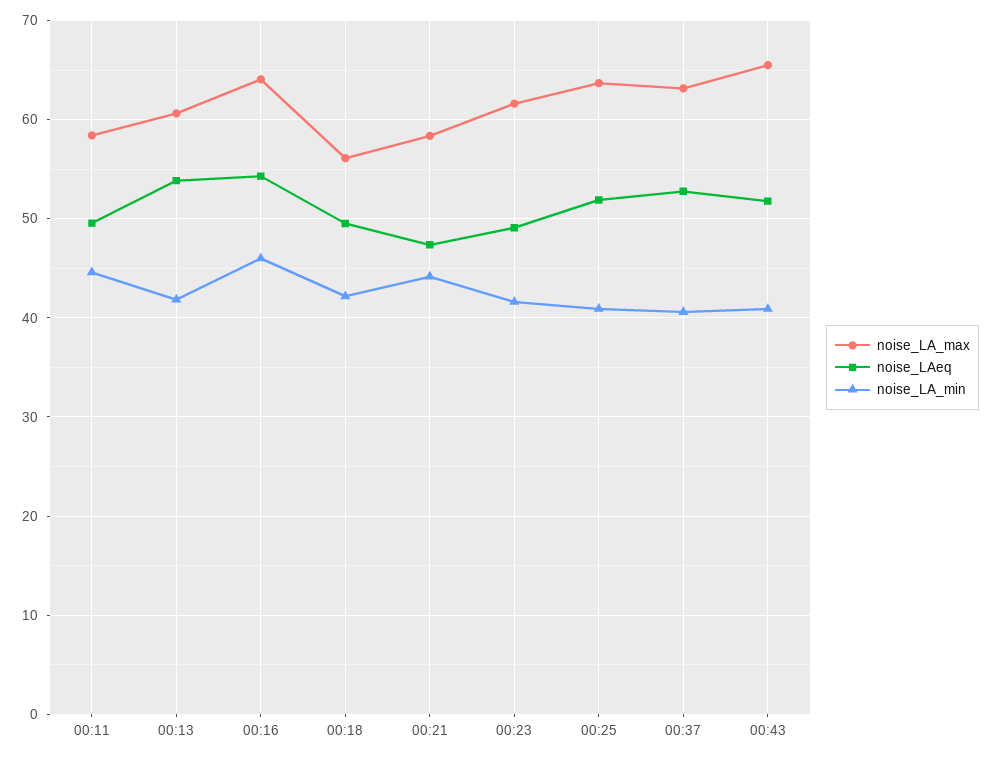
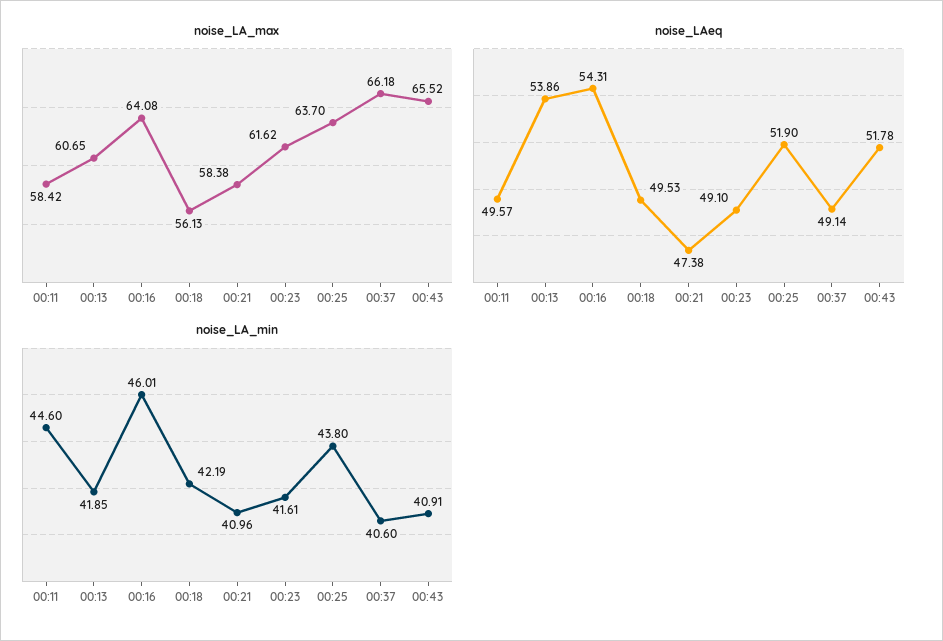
  {
    "noise_LA_max": {
      "00:11": 58.42,
      "00:13": 60.65,
      "00:16": 64.08,
      "00:18": 56.13,
      "00:21": 58.38,
      "00:23": 61.62,
      "00:25": 63.7,
-     "00:37": 63,
+     "00:37": 66.18,
      "00:43": 65.52
    },
    "noise_LAeq": {
      "00:11": 49.57,
      "00:13": 53.86,
      "00:16": 54.31,
      "00:18": 49.53,
      "00:21": 47.38,
      "00:23": 49.1,
      "00:25": 51.9,
-     "00:37": 53,
+     "00:37": 49.14,
      "00:43": 51.78
    },
    "noise_LA_min": {
      "00:11": 44.6,
      "00:13": 41.85,
      "00:16": 46.01,
      "00:18": 42.19,
-     "00:21": 44,
+     "00:21": 40.96,
      "00:23": 41.61,
-     "00:25": 41,
+     "00:25": 43.8,
      "00:37": 40.6,
      "00:43": 40.91
    }
  }

